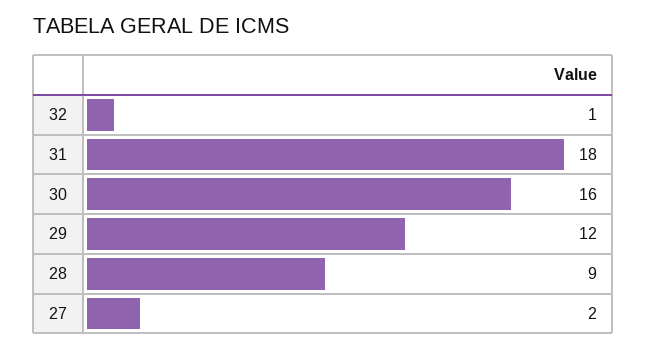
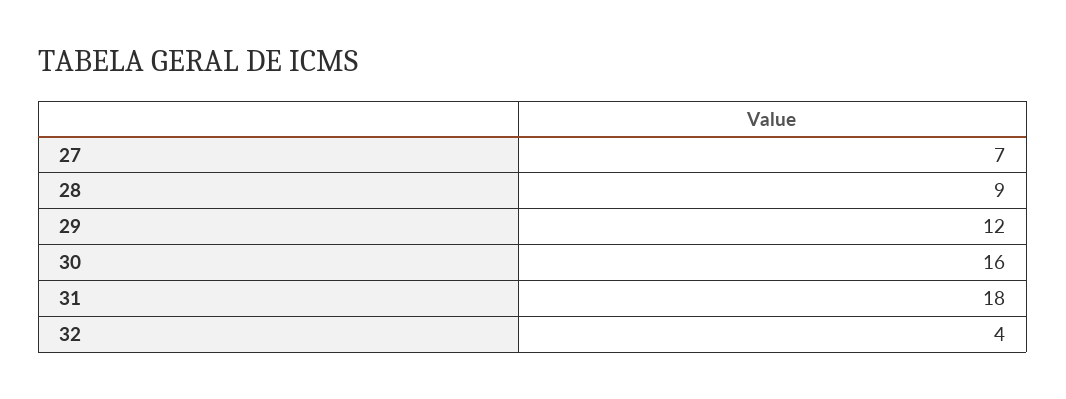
  {
-   "32": 1,
+   "32": 4,
    "31": 18,
    "30": 16,
    "29": 12,
    "28": 9,
-   "27": 2
+   "27": 7
  }

